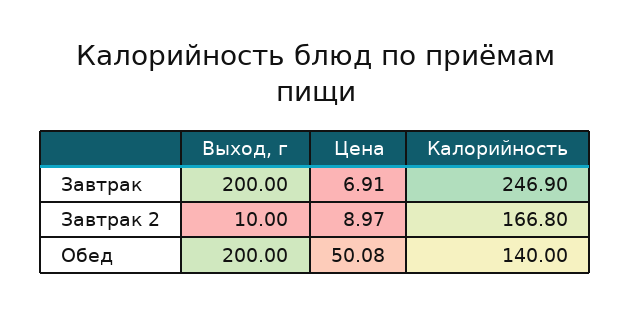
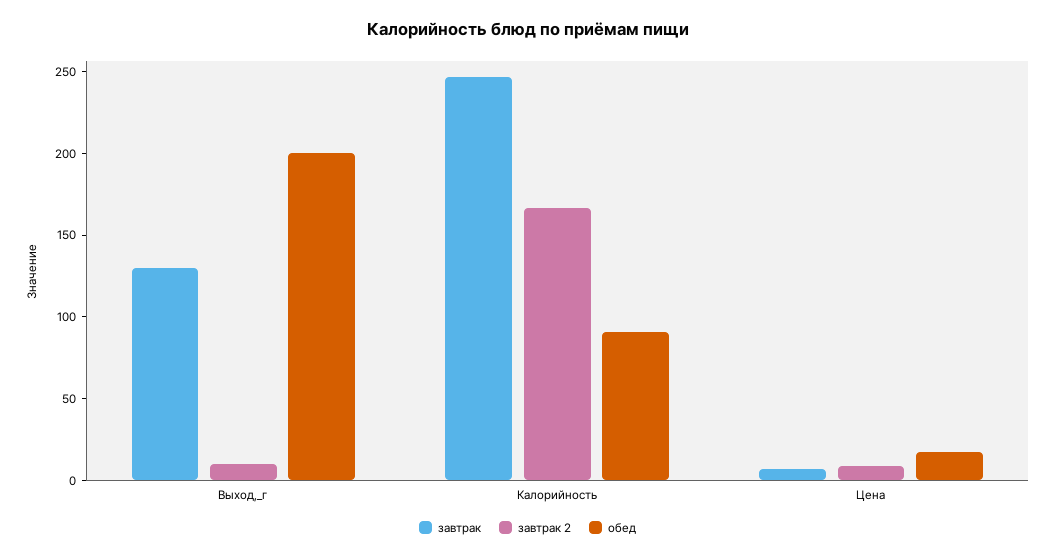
  {
    "Завтрак": {
-     "Выход, г": 200,
+     "Выход, г": 130,
      "Цена": 6.91,
      "Калорийность": 246.9
    },
    "Завтрак 2": {
      "Выход, г": 10,
      "Цена": 8.97,
      "Калорийность": 166.8
    },
    "Обед": {
      "Выход, г": 200,
-     "Цена": 50.08,
+     "Цена": 20,
-     "Калорийность": 140
+     "Калорийность": 90
    }
  }

